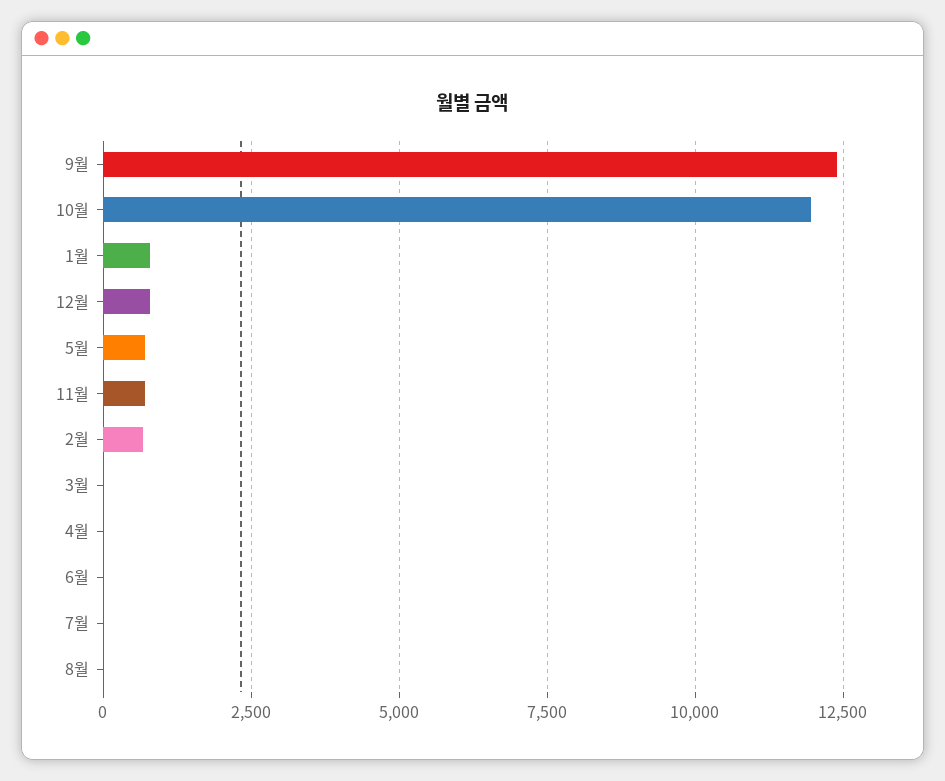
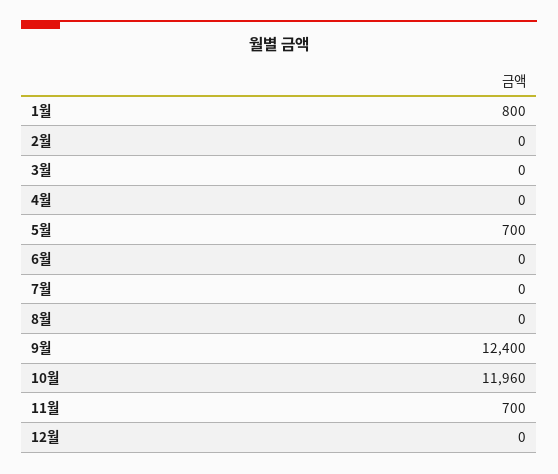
  {
    "9월": 12400,
    "10월": 11960,
    "1월": 800,
-   "12월": 750,
+   "12월": 0,
    "5월": 700,
    "11월": 700,
-   "2월": 750,
+   "2월": 0,
    "3월": 0,
    "4월": 0,
    "6월": 0,
    "7월": 0,
    "8월": 0
  }

